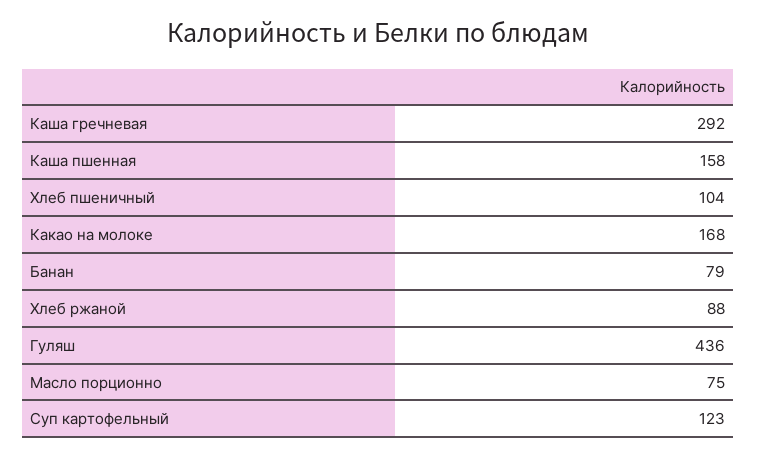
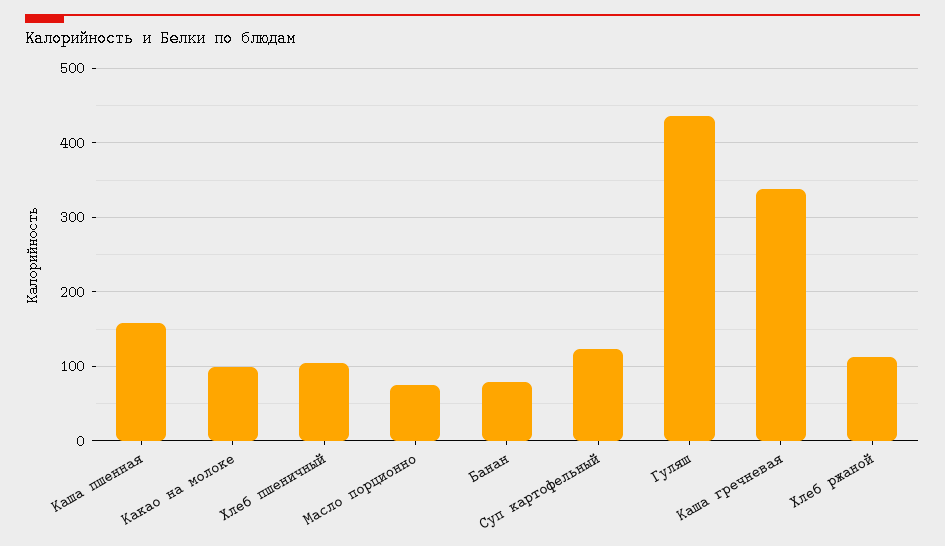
  {
-   "Каша гречневая": 292,
+   "Каша гречневая": 340,
    "Каша пшенная": 158,
    "Хлеб пшеничный": 104,
-   "Какао на молоке": 168,
+   "Какао на молоке": 100,
    "Банан": 79,
-   "Хлеб ржаной": 88,
+   "Хлеб ржаной": 110,
    "Гуляш": 436,
    "Масло порционно": 75,
    "Суп картофельный": 123
  }

